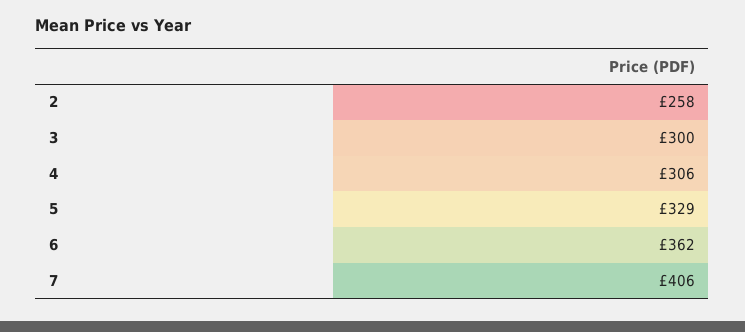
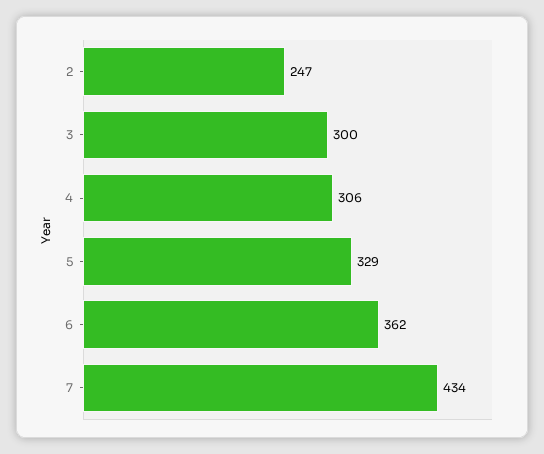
  {
-   "2": 258,
+   "2": 247,
    "3": 300,
    "4": 306,
    "5": 329,
    "6": 362,
-   "7": 406
+   "7": 434
  }

